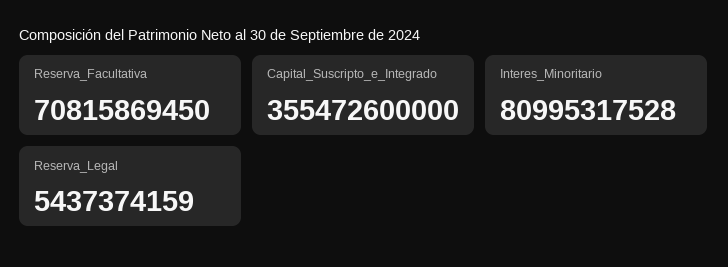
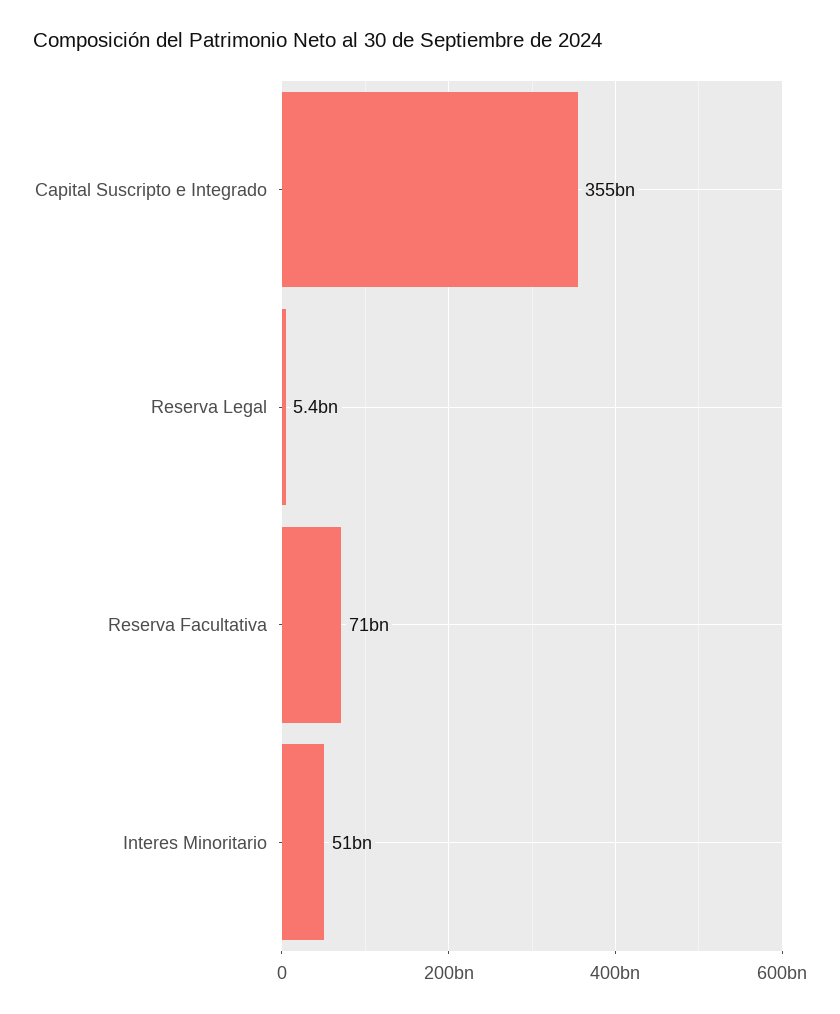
  {
    "Reserva_Facultativa": 70815869450,
    "Capital_Suscripto_e_Integrado": 355472600000,
-   "Interes_Minoritario": 80995317528,
+   "Interes_Minoritario": 51000000000,
    "Reserva_Legal": 5437374159
  }

